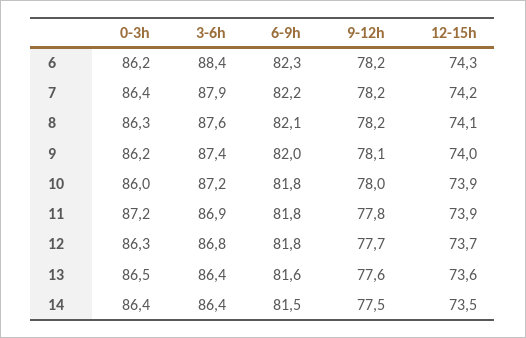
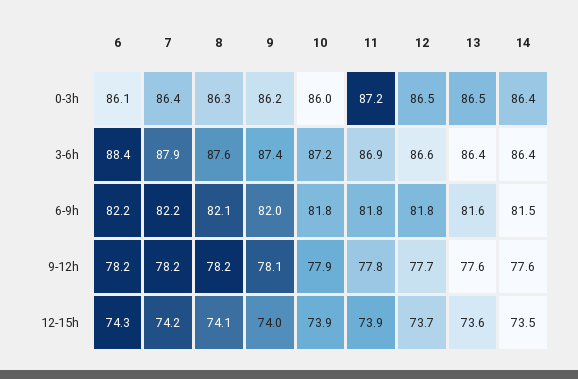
  {
    "0-3h": {
-     "6": 86.2,
+     "6": 86.1,
      "7": 86.4,
      "8": 86.3,
      "9": 86.2,
      "10": 86,
      "11": 87.2,
-     "12": 86.3,
+     "12": 86.5,
      "13": 86.5,
      "14": 86.4
    },
    "3-6h": {
      "6": 88.4,
      "7": 87.9,
      "8": 87.6,
      "9": 87.4,
      "10": 87.2,
      "11": 86.9,
-     "12": 86.8,
+     "12": 86.6,
      "13": 86.4,
      "14": 86.4
    },
    "6-9h": {
-     "6": 82.3,
+     "6": 82.2,
      "7": 82.2,
      "8": 82.1,
      "9": 82,
      "10": 81.8,
      "11": 81.8,
      "12": 81.8,
      "13": 81.6,
      "14": 81.5
    },
    "9-12h": {
      "6": 78.2,
      "7": 78.2,
      "8": 78.2,
      "9": 78.1,
-     "10": 78,
+     "10": 77.9,
      "11": 77.8,
      "12": 77.7,
      "13": 77.6,
-     "14": 77.5
+     "14": 77.6
    },
    "12-15h": {
      "6": 74.3,
      "7": 74.2,
      "8": 74.1,
      "9": 74,
      "10": 73.9,
      "11": 73.9,
      "12": 73.7,
      "13": 73.6,
      "14": 73.5
    }
  }

